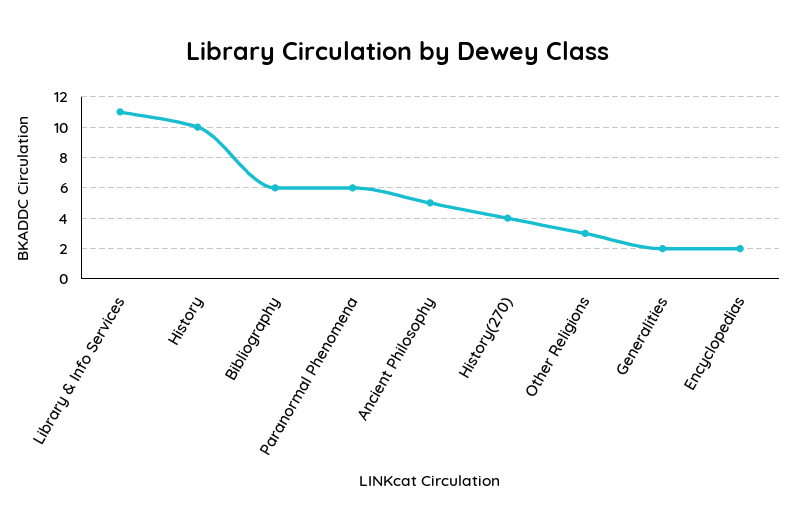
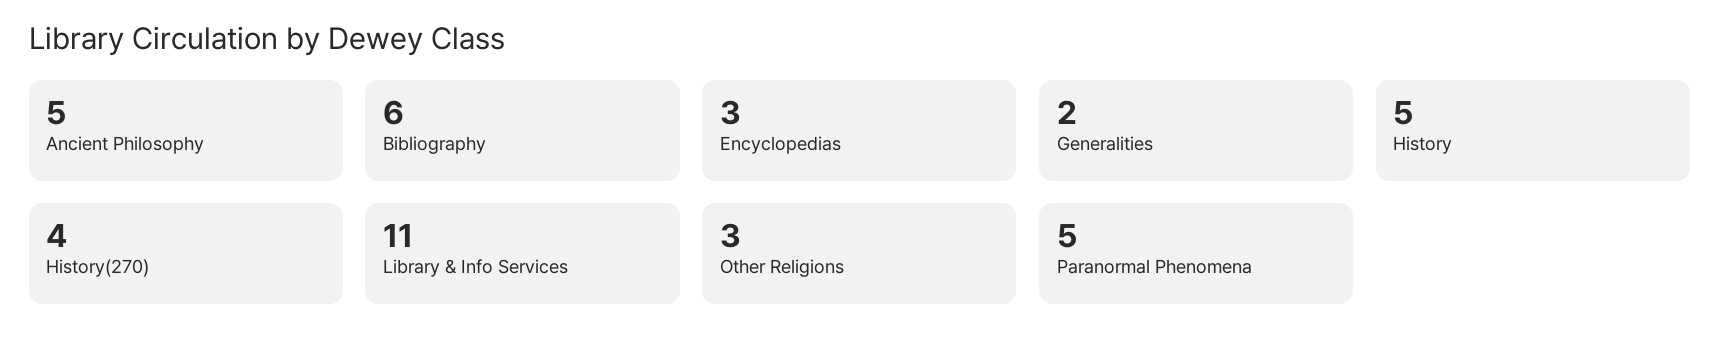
  {
    "Library & Info Services": 11,
-   "History": 10,
+   "History": 5,
    "Bibliography": 6,
-   "Paranormal Phenomena": 6,
+   "Paranormal Phenomena": 5,
    "Ancient Philosophy": 5,
    "History(270)": 4,
    "Other Religions": 3,
    "Generalities": 2,
-   "Encyclopedias": 2
+   "Encyclopedias": 3
  }

